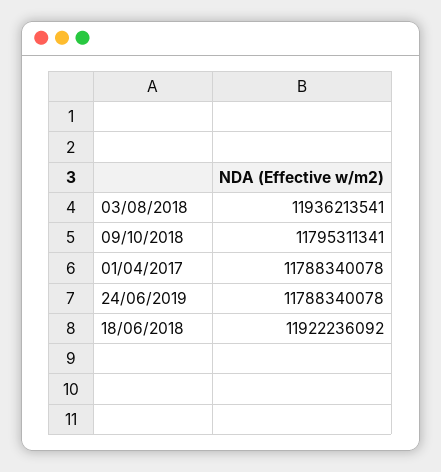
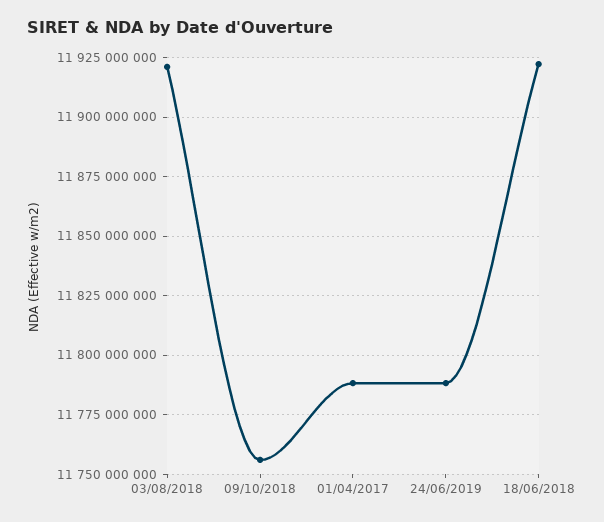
  {
-   "03/08/2018": 11936213541,
+   "03/08/2018": 11920000000,
-   "09/10/2018": 11795311341,
+   "09/10/2018": 11755000000,
    "01/04/2017": 11788340078,
    "24/06/2019": 11788340078,
    "18/06/2018": 11922236092
  }

